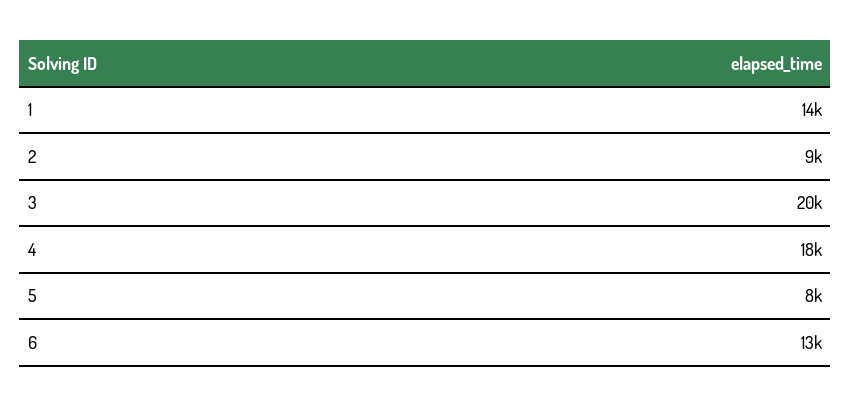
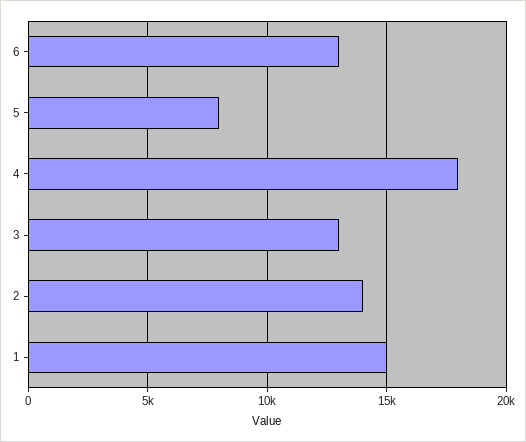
  {
-   "1": 14000,
+   "1": 15000,
-   "2": 9000,
+   "2": 14000,
-   "3": 20000,
+   "3": 13000,
    "4": 18000,
    "5": 8000,
    "6": 13000
  }

